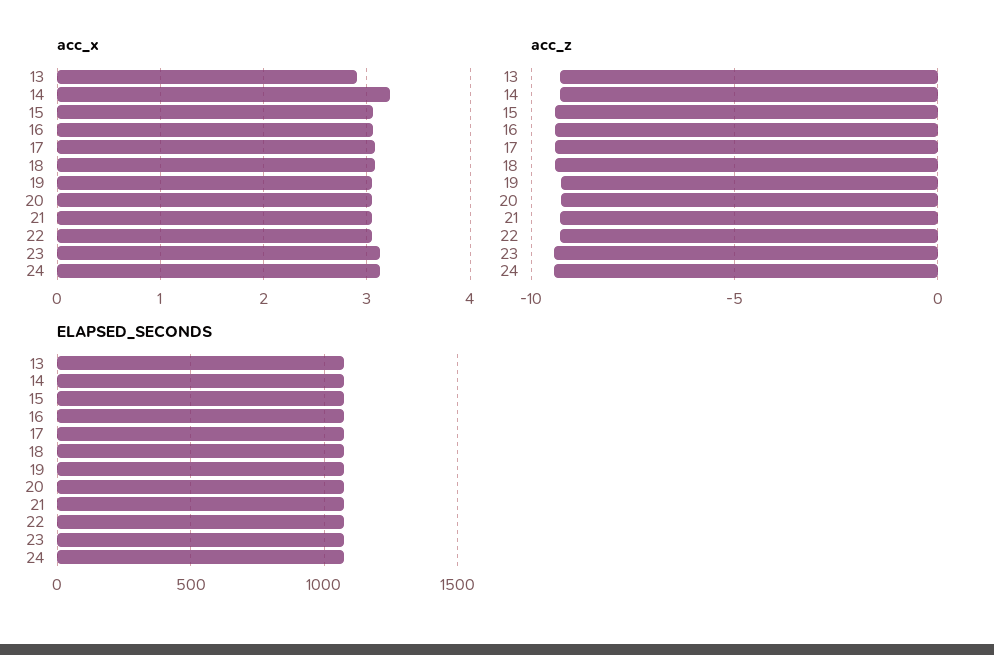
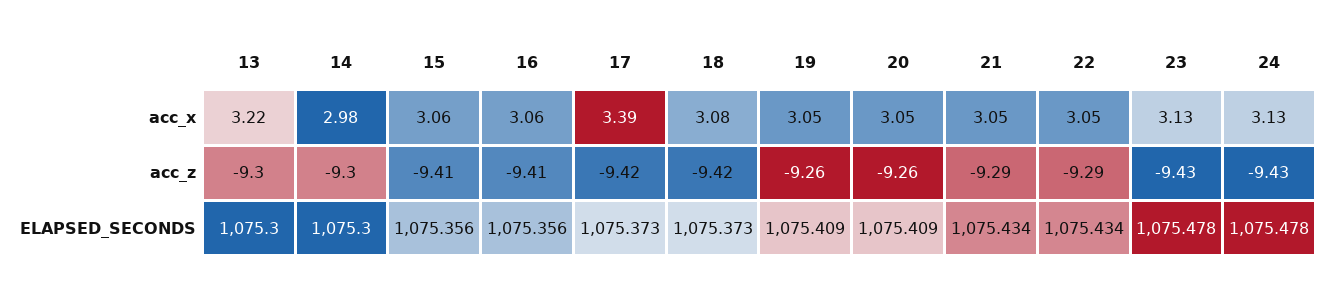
  {
    "acc_x": {
-     "13": 2.9,
+     "13": 3.22,
-     "14": 3.2,
+     "14": 2.98,
      "15": 3.06,
      "16": 3.06,
-     "17": 3.1,
+     "17": 3.39,
      "18": 3.08,
      "19": 3.05,
      "20": 3.05,
      "21": 3.05,
      "22": 3.05,
      "23": 3.13,
      "24": 3.13
    },
    "acc_z": {
      "13": -9.3,
      "14": -9.3,
      "15": -9.41,
      "16": -9.41,
      "17": -9.42,
      "18": -9.42,
      "19": -9.26,
      "20": -9.26,
      "21": -9.29,
      "22": -9.29,
      "23": -9.43,
      "24": -9.43
    },
    "ELAPSED_SECONDS": {
      "13": 1075.3,
      "14": 1075.3,
      "15": 1075.356,
      "16": 1075.356,
      "17": 1075.373,
      "18": 1075.373,
      "19": 1075.409,
      "20": 1075.409,
      "21": 1075.434,
      "22": 1075.434,
      "23": 1075.478,
      "24": 1075.478
    }
  }

